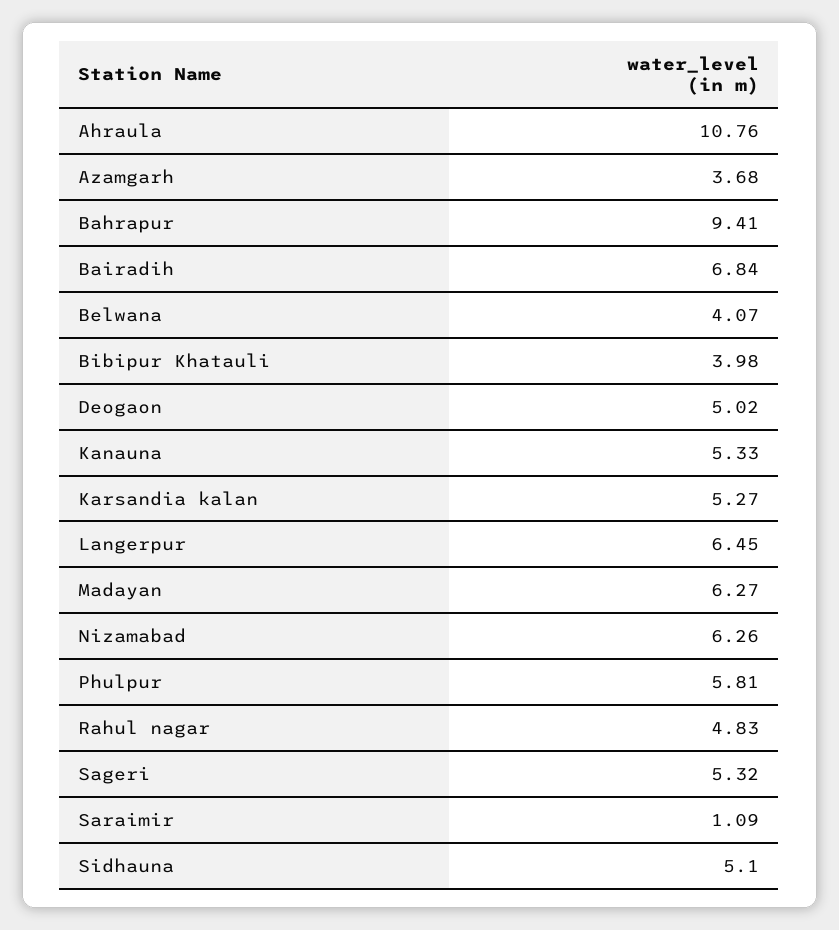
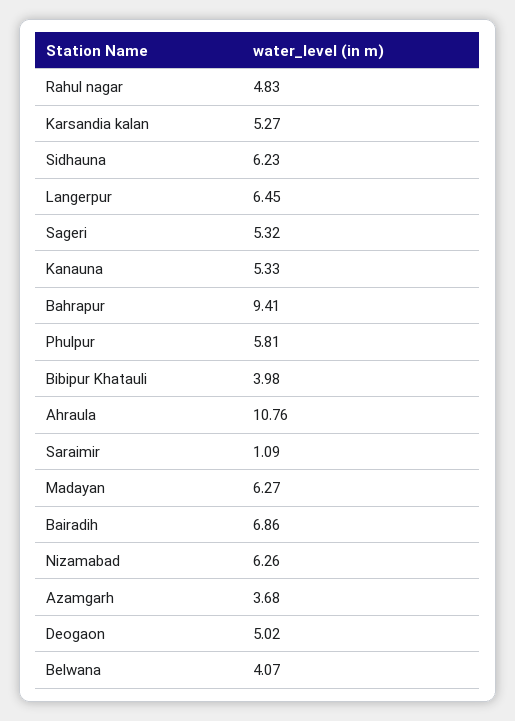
  {
    "Ahraula": 10.76,
    "Azamgarh": 3.68,
    "Bahrapur": 9.41,
-   "Bairadih": 6.84,
+   "Bairadih": 6.86,
    "Belwana": 4.07,
    "Bibipur Khatauli": 3.98,
    "Deogaon": 5.02,
    "Kanauna": 5.33,
    "Karsandia kalan": 5.27,
    "Langerpur": 6.45,
    "Madayan": 6.27,
    "Nizamabad": 6.26,
    "Phulpur": 5.81,
    "Rahul nagar": 4.83,
    "Sageri": 5.32,
    "Saraimir": 1.09,
-   "Sidhauna": 5.1
+   "Sidhauna": 6.23
  }

